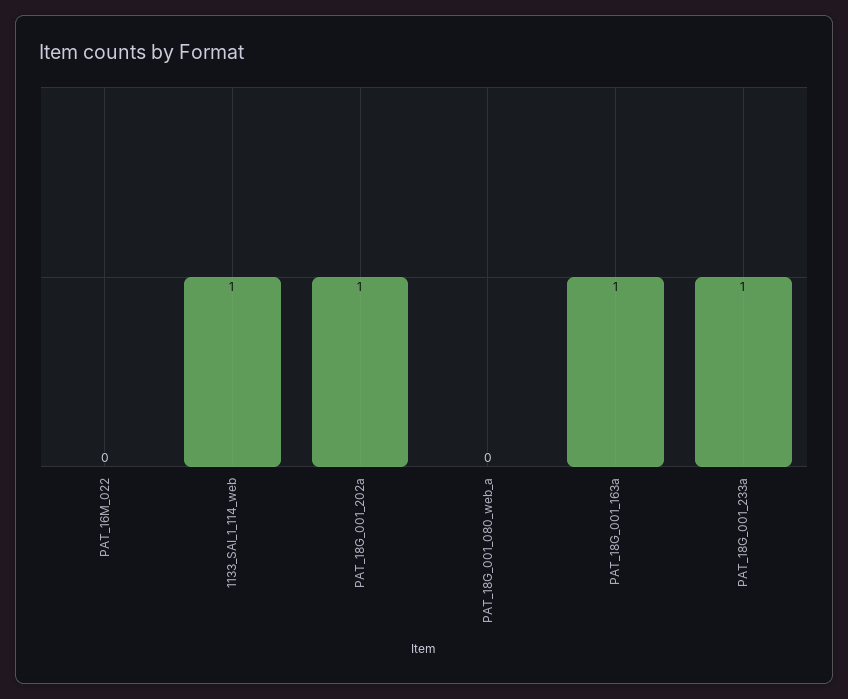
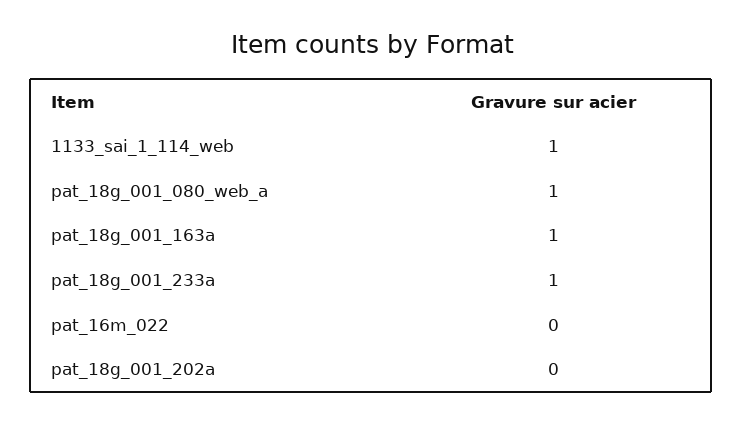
  {
    "PAT_16M_022": 0,
    "1133_SAI_1_114_web": 1,
-   "PAT_18G_001_202a": 1,
+   "PAT_18G_001_202a": 0,
-   "PAT_18G_001_080_web_a": 0,
+   "PAT_18G_001_080_web_a": 1,
    "PAT_18G_001_163a": 1,
    "PAT_18G_001_233a": 1
  }

